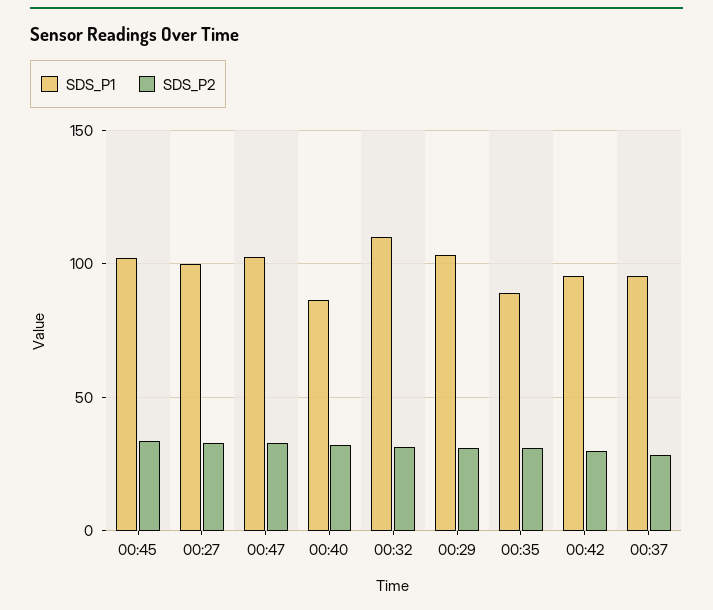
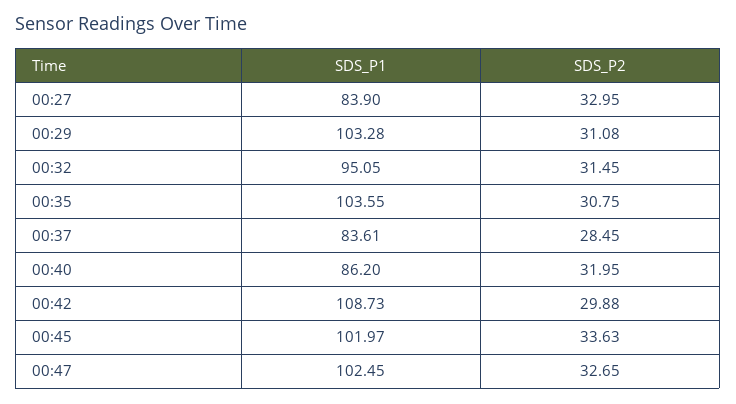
  {
    "SDS_P1": {
      "00:45": 101.97,
-     "00:27": 100,
+     "00:27": 83.9,
      "00:47": 102.45,
      "00:40": 86.2,
-     "00:32": 110,
+     "00:32": 95.05,
      "00:29": 103.28,
-     "00:35": 90,
+     "00:35": 103.55,
-     "00:42": 95,
+     "00:42": 108.73,
-     "00:37": 95
+     "00:37": 83.61
    },
    "SDS_P2": {
      "00:45": 33.63,
      "00:27": 32.95,
      "00:47": 32.65,
      "00:40": 31.95,
      "00:32": 31.45,
      "00:29": 31.08,
      "00:35": 30.75,
      "00:42": 29.88,
      "00:37": 28.45
    }
  }

